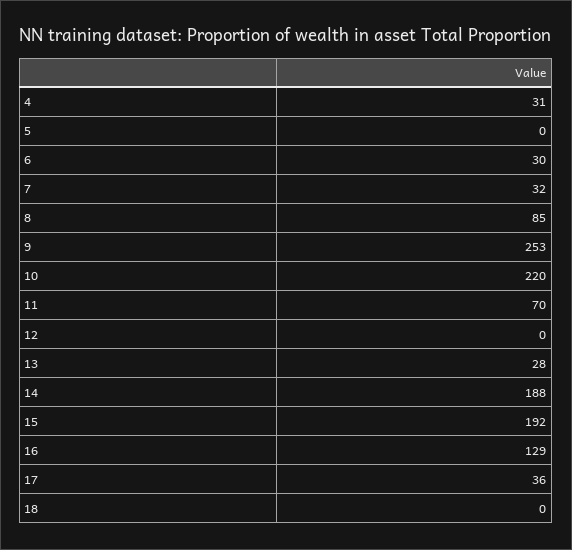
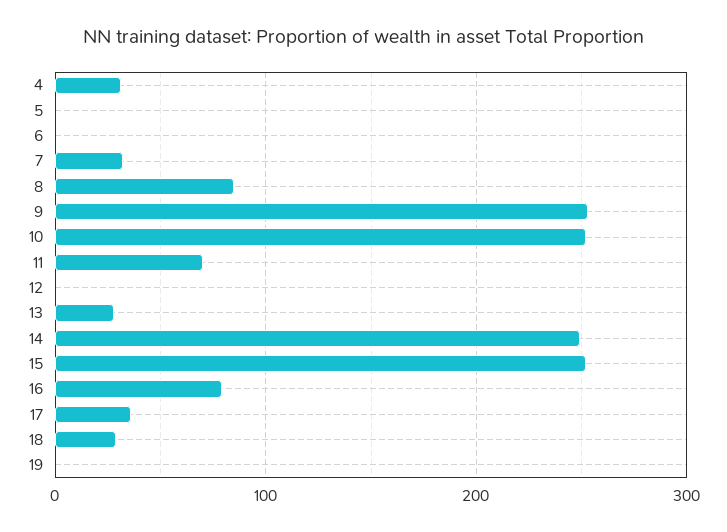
  {
    "4": 31,
    "5": 0,
-   "6": 30,
+   "6": 0,
    "7": 32,
    "8": 85,
    "9": 253,
-   "10": 220,
+   "10": 250,
    "11": 70,
    "12": 0,
    "13": 28,
-   "14": 188,
+   "14": 250,
-   "15": 192,
+   "15": 250,
-   "16": 129,
+   "16": 80,
    "17": 36,
-   "18": 0
+   "18": 30,
+   "19": 0
  }

